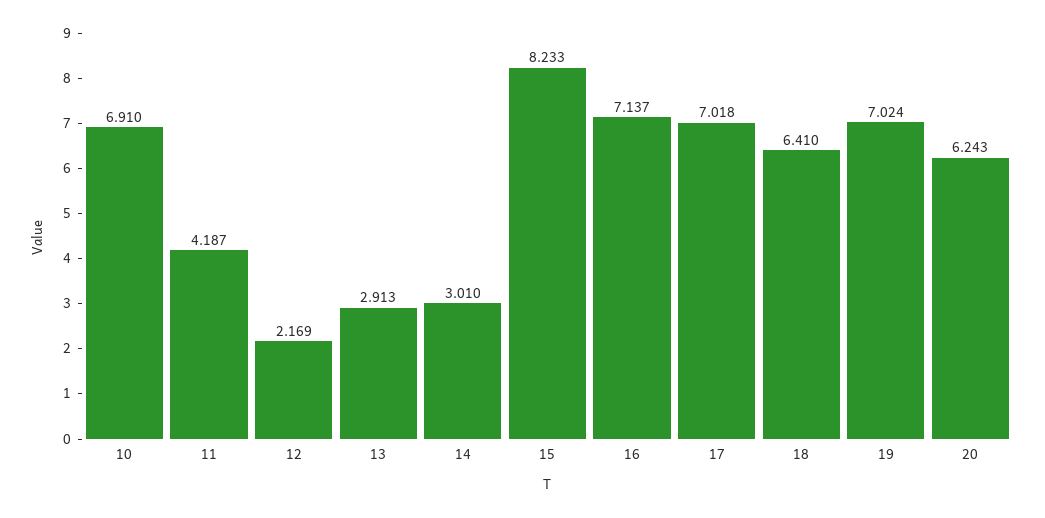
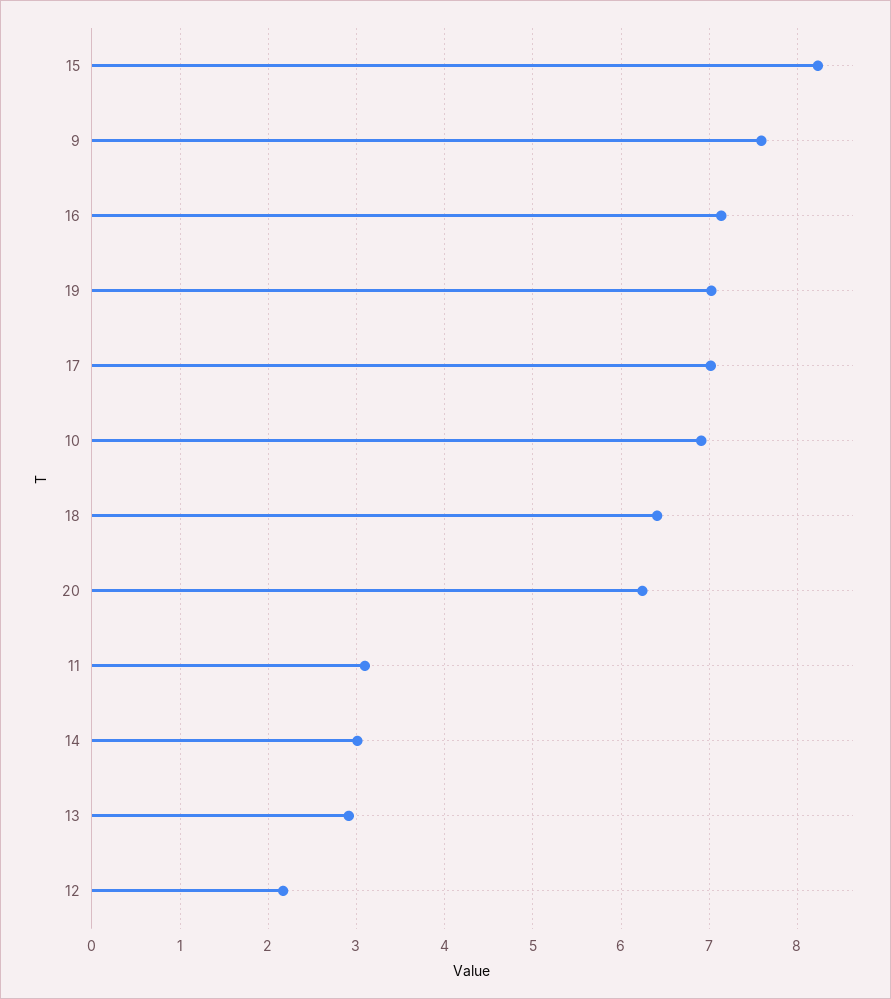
  {
    "10": 6.91,
-   "11": 4.187,
+   "11": 3.1,
    "12": 2.169,
    "13": 2.913,
    "14": 3.01,
    "15": 8.233,
    "16": 7.137,
    "17": 7.018,
    "18": 6.41,
    "19": 7.024,
-   "20": 6.243
+   "20": 6.243,
+   "9": 7.6
  }

